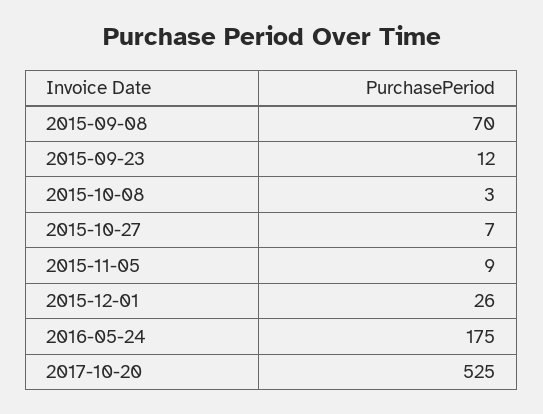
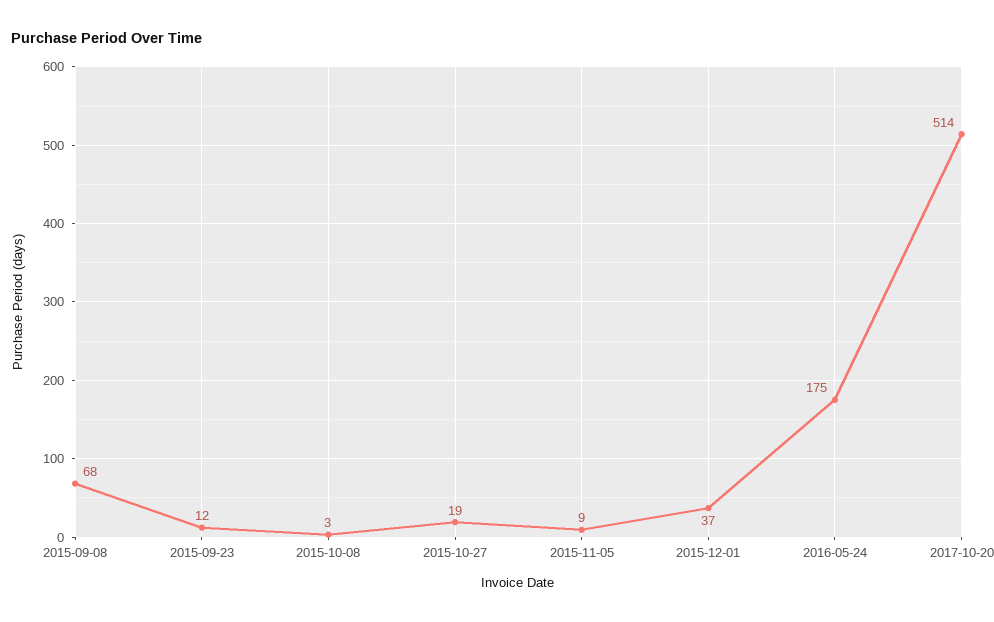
  {
-   "2015-09-08": 70,
+   "2015-09-08": 68,
    "2015-09-23": 12,
    "2015-10-08": 3,
-   "2015-10-27": 7,
+   "2015-10-27": 19,
    "2015-11-05": 9,
-   "2015-12-01": 26,
+   "2015-12-01": 37,
    "2016-05-24": 175,
-   "2017-10-20": 525
+   "2017-10-20": 514
  }

